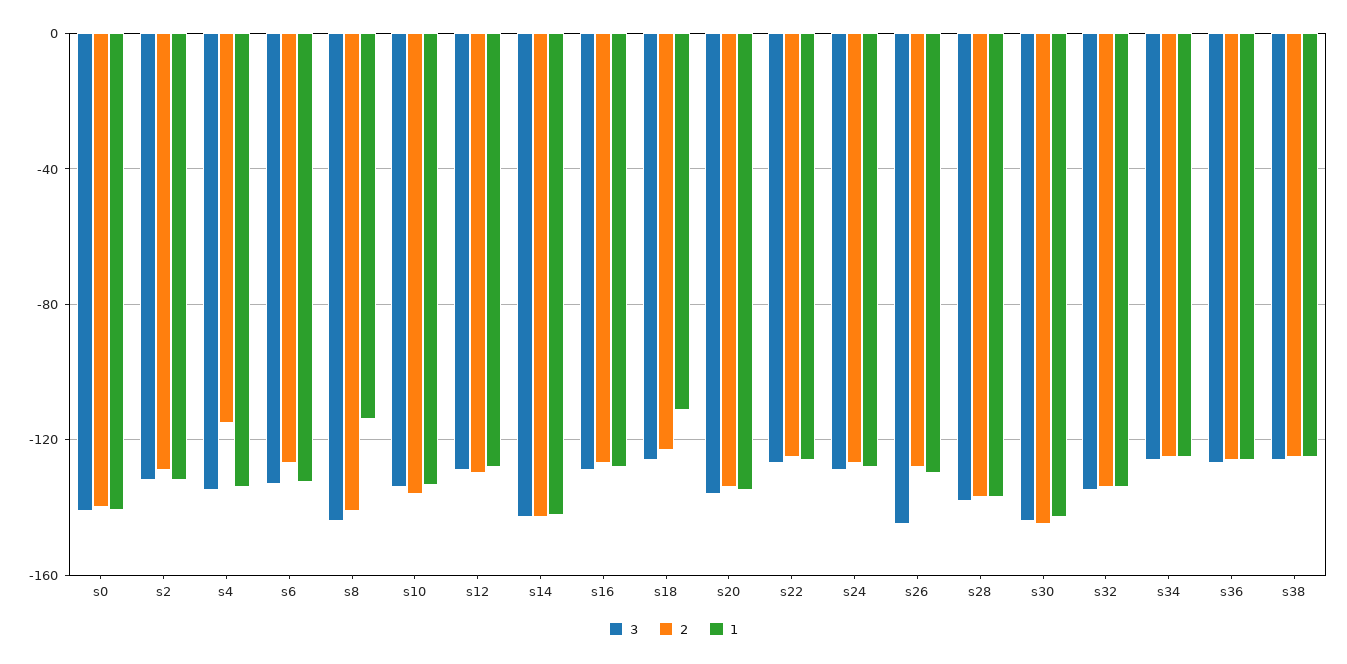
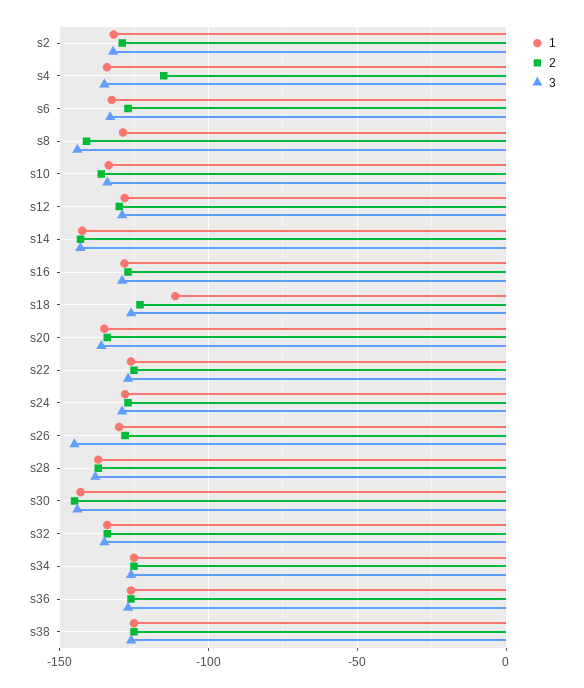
  {
    "3": {
-     "s0": -140,
      "s2": -130,
      "s4": -135,
      "s6": -135,
      "s8": -145,
      "s10": -135,
      "s12": -130,
      "s14": -145,
      "s16": -130,
      "s18": -125,
      "s20": -135,
      "s22": -125,
      "s24": -130,
      "s26": -145,
      "s28": -140,
      "s30": -145,
      "s32": -135,
      "s34": -125,
      "s36": -125,
      "s38": -125
    },
    "2": {
-     "s0": -140,
      "s2": -130,
      "s4": -115,
      "s6": -125,
      "s8": -140,
      "s10": -135,
      "s12": -130,
      "s14": -145,
      "s16": -125,
      "s18": -125,
      "s20": -135,
      "s22": -125,
      "s24": -125,
      "s26": -130,
      "s28": -135,
      "s30": -145,
      "s32": -135,
      "s34": -125,
      "s36": -125,
      "s38": -125
    },
    "1": {
-     "s0": -140,
      "s2": -130,
      "s4": -135,
      "s6": -135,
-     "s8": -115,
+     "s8": -130,
      "s10": -135,
      "s12": -130,
      "s14": -140,
      "s16": -130,
      "s18": -110,
      "s20": -135,
      "s22": -125,
      "s24": -130,
      "s26": -130,
      "s28": -135,
      "s30": -145,
      "s32": -135,
      "s34": -125,
      "s36": -125,
      "s38": -125
    }
  }

